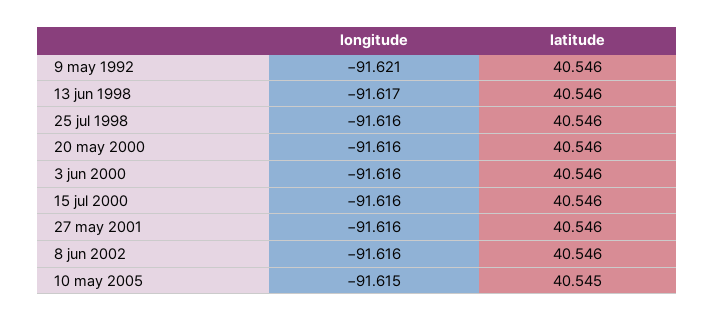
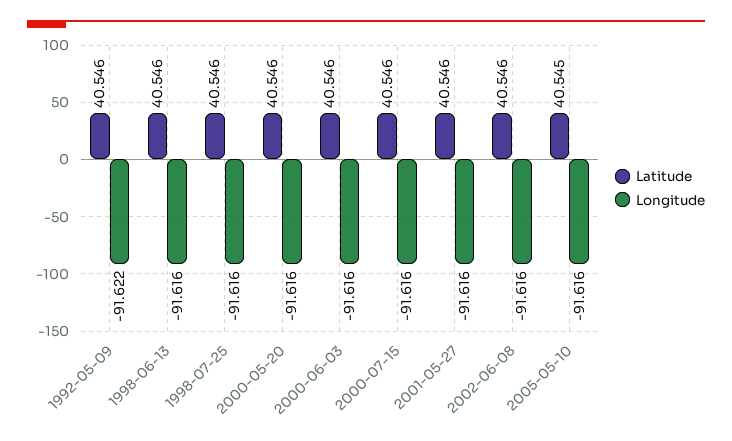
  {
    "longitude": {
-     "9 may 1992": -91.621,
+     "9 may 1992": -91.622,
-     "13 jun 1998": -91.617,
+     "13 jun 1998": -91.616,
      "25 jul 1998": -91.616,
      "20 may 2000": -91.616,
      "3 jun 2000": -91.616,
      "15 jul 2000": -91.616,
      "27 may 2001": -91.616,
      "8 jun 2002": -91.616,
-     "10 may 2005": -91.615
+     "10 may 2005": -91.616
    },
    "latitude": {
      "9 may 1992": 40.546,
      "13 jun 1998": 40.546,
      "25 jul 1998": 40.546,
      "20 may 2000": 40.546,
      "3 jun 2000": 40.546,
      "15 jul 2000": 40.546,
      "27 may 2001": 40.546,
      "8 jun 2002": 40.546,
      "10 may 2005": 40.545
    }
  }

